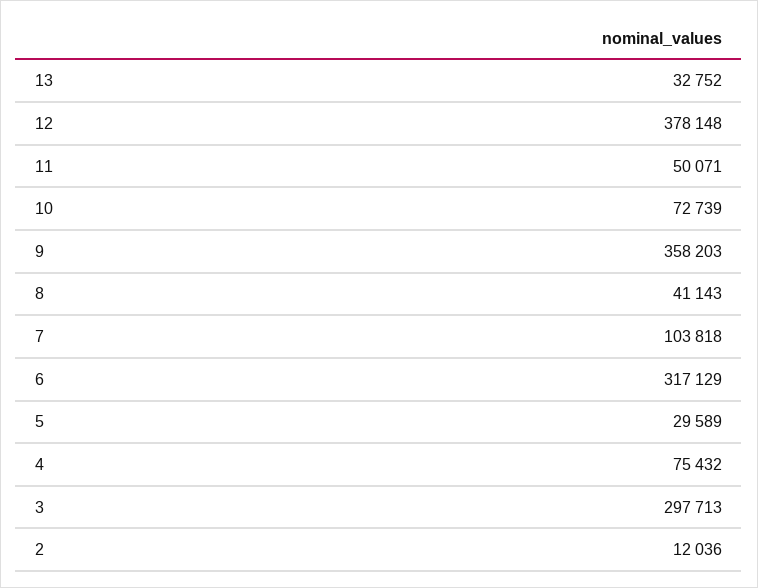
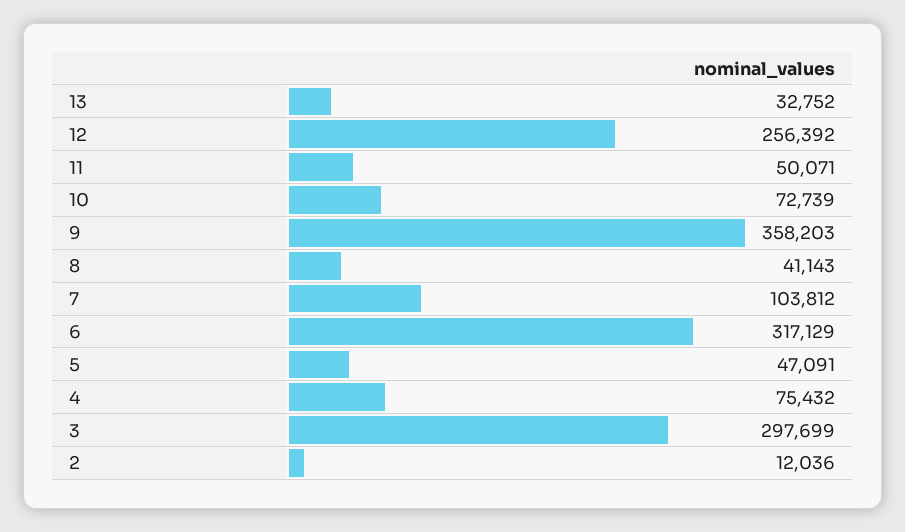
  {
    "13": 32752,
-   "12": 378148,
+   "12": 256392,
    "11": 50071,
    "10": 72739,
    "9": 358203,
    "8": 41143,
-   "7": 103818,
+   "7": 103812,
    "6": 317129,
-   "5": 29589,
+   "5": 47091,
    "4": 75432,
-   "3": 297713,
+   "3": 297699,
    "2": 12036
  }

